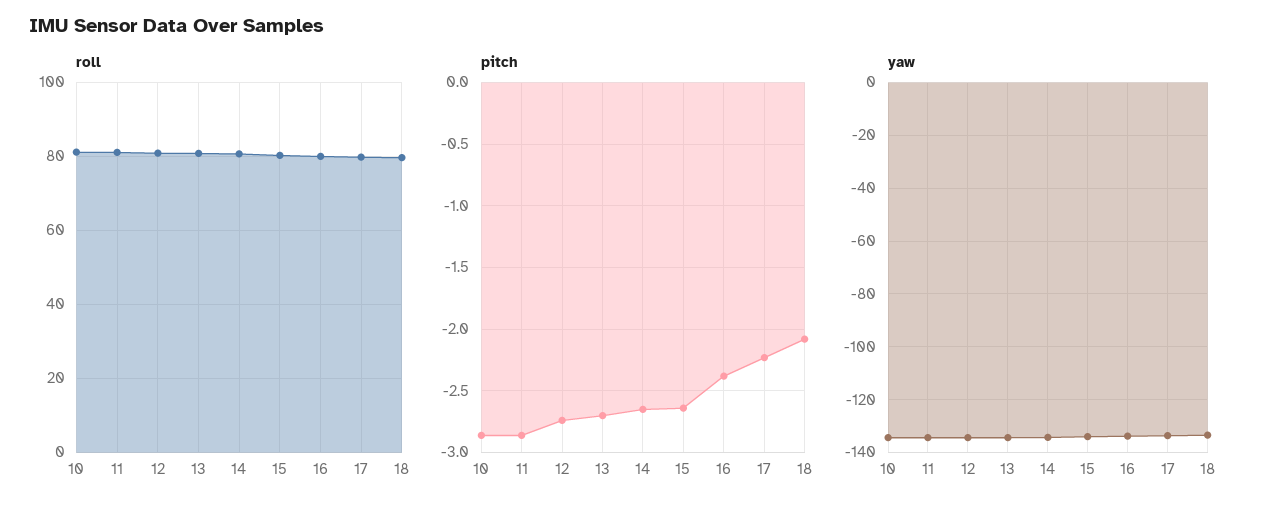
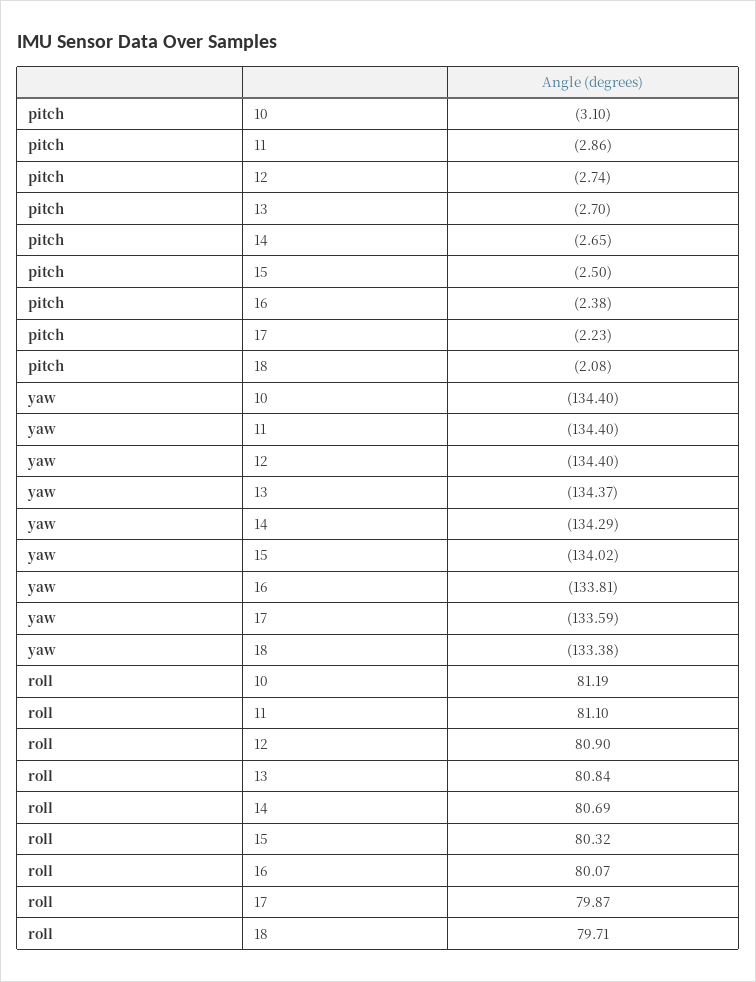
  {
    "roll": {
      "10": 81.19,
      "11": 81.1,
      "12": 80.9,
      "13": 80.84,
      "14": 80.69,
      "15": 80.32,
      "16": 80.07,
      "17": 79.87,
      "18": 79.71
    },
    "pitch": {
-     "10": -2.85,
+     "10": -3.1,
      "11": -2.86,
      "12": -2.74,
      "13": -2.7,
      "14": -2.65,
-     "15": -2.65,
+     "15": -2.5,
      "16": -2.38,
      "17": -2.23,
      "18": -2.08
    },
    "yaw": {
      "10": -134.4,
      "11": -134.4,
      "12": -134.4,
      "13": -134.37,
      "14": -134.29,
      "15": -134.02,
      "16": -133.81,
      "17": -133.59,
      "18": -133.38
    }
  }

